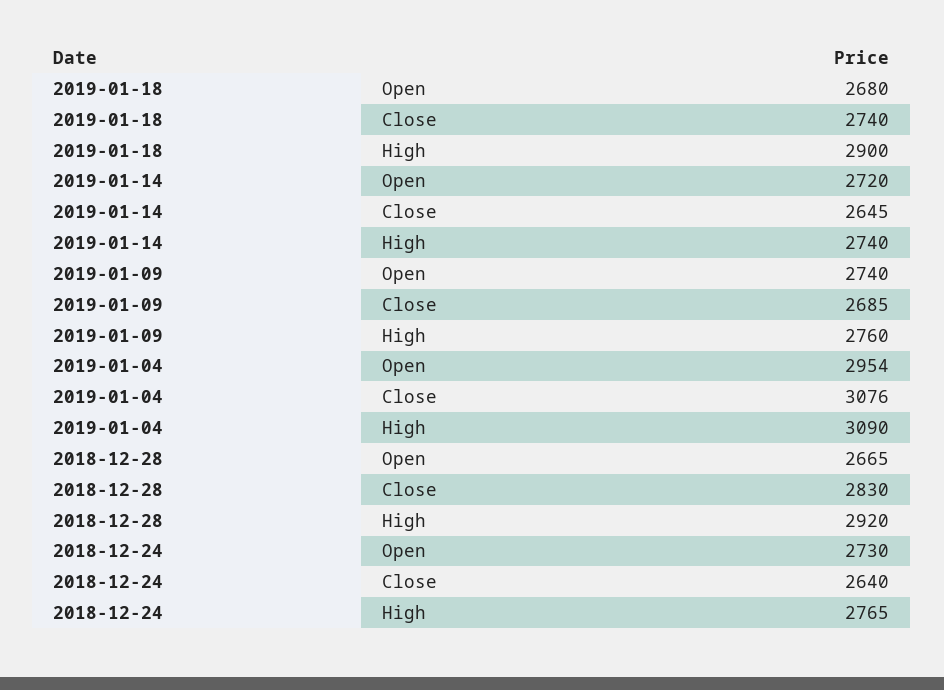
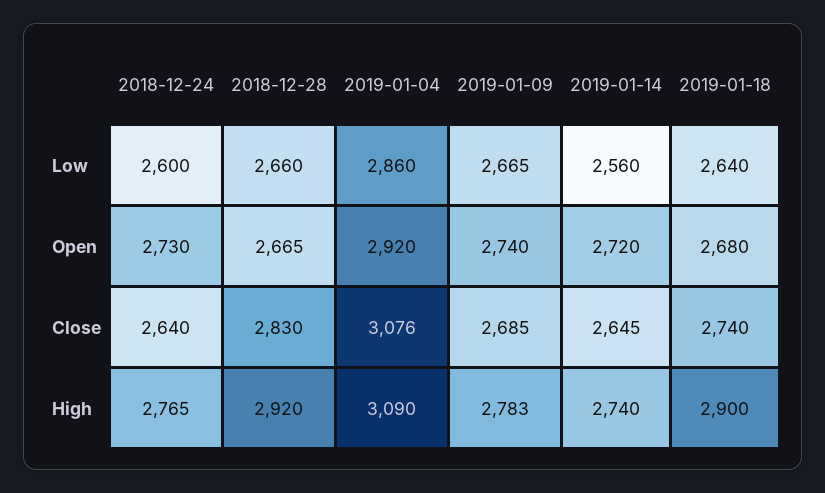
  {
    "2019-01-18": {
      "Open": 2680,
      "Close": 2740,
-     "High": 2900
+     "High": 2900,
+     "Low": 2640
    },
    "2019-01-14": {
      "Open": 2720,
      "Close": 2645,
-     "High": 2740
+     "High": 2740,
+     "Low": 2560
    },
    "2019-01-09": {
      "Open": 2740,
      "Close": 2685,
-     "High": 2760
+     "High": 2783,
+     "Low": 2665
    },
    "2019-01-04": {
-     "Open": 2954,
+     "Open": 2920,
      "Close": 3076,
-     "High": 3090
+     "High": 3090,
+     "Low": 2860
    },
    "2018-12-28": {
      "Open": 2665,
      "Close": 2830,
-     "High": 2920
+     "High": 2920,
+     "Low": 2660
    },
    "2018-12-24": {
      "Open": 2730,
      "Close": 2640,
-     "High": 2765
+     "High": 2765,
+     "Low": 2600
    }
  }

